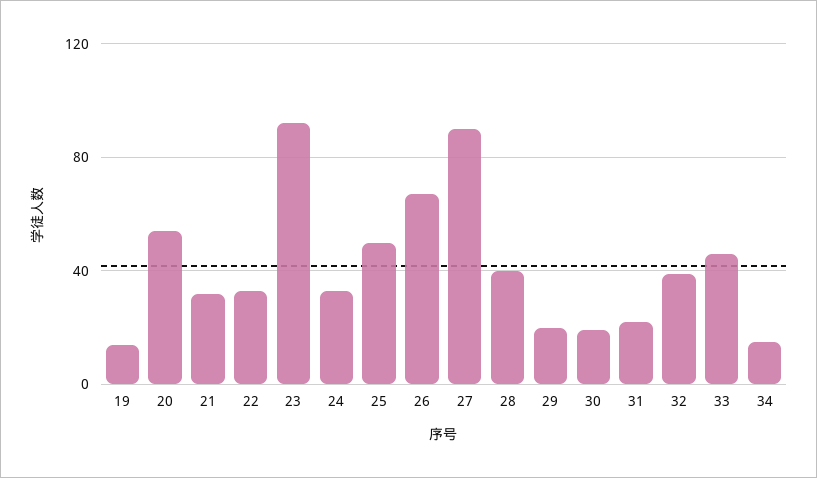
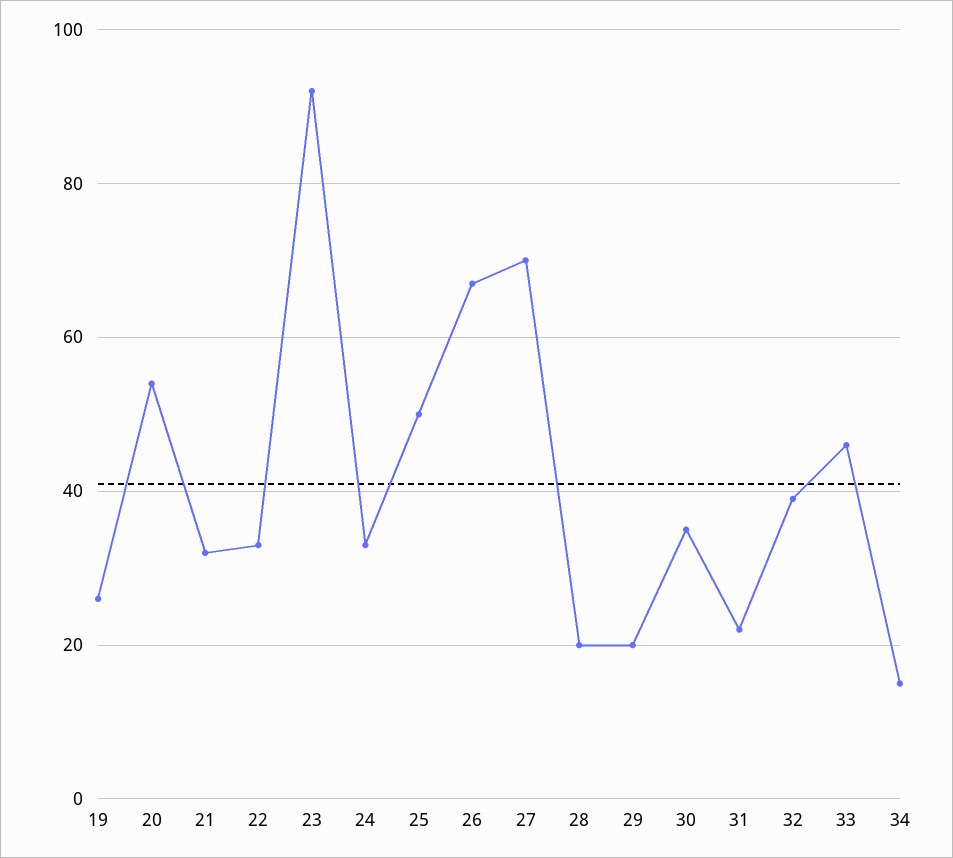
  {
-   "19": 15,
+   "19": 25,
    "20": 55,
    "21": 30,
    "22": 35,
    "23": 90,
    "24": 35,
    "25": 50,
    "26": 65,
-   "27": 90,
+   "27": 70,
-   "28": 40,
+   "28": 20,
    "29": 20,
-   "30": 20,
+   "30": 35,
    "31": 20,
    "32": 40,
    "33": 45,
    "34": 15
  }

